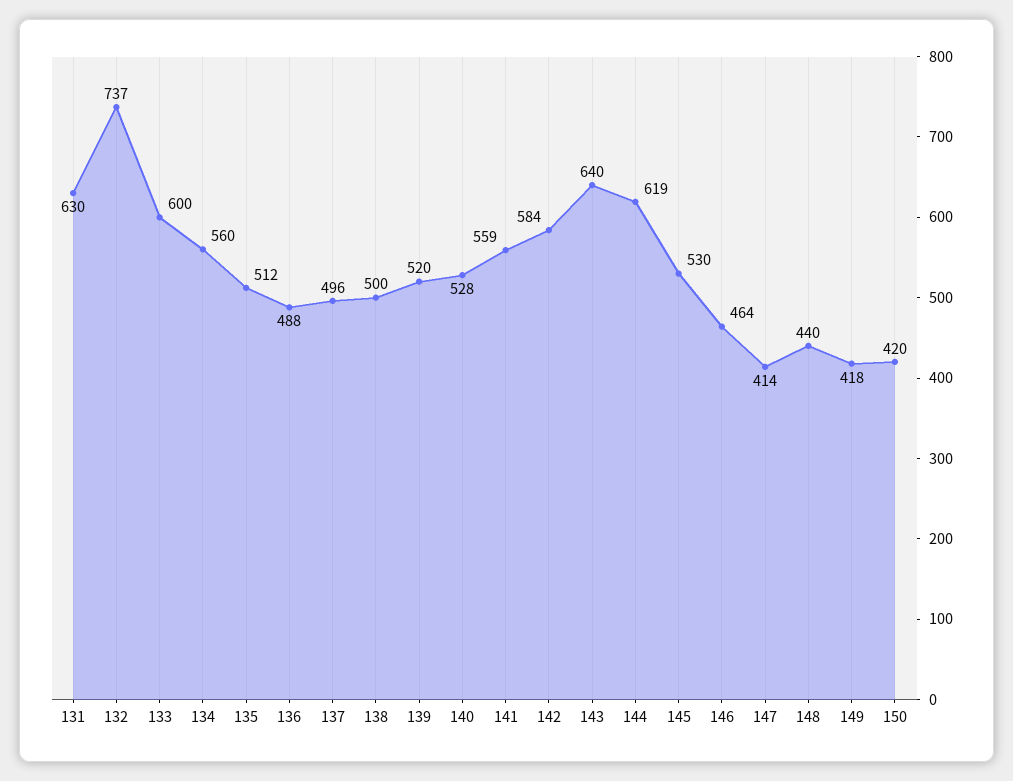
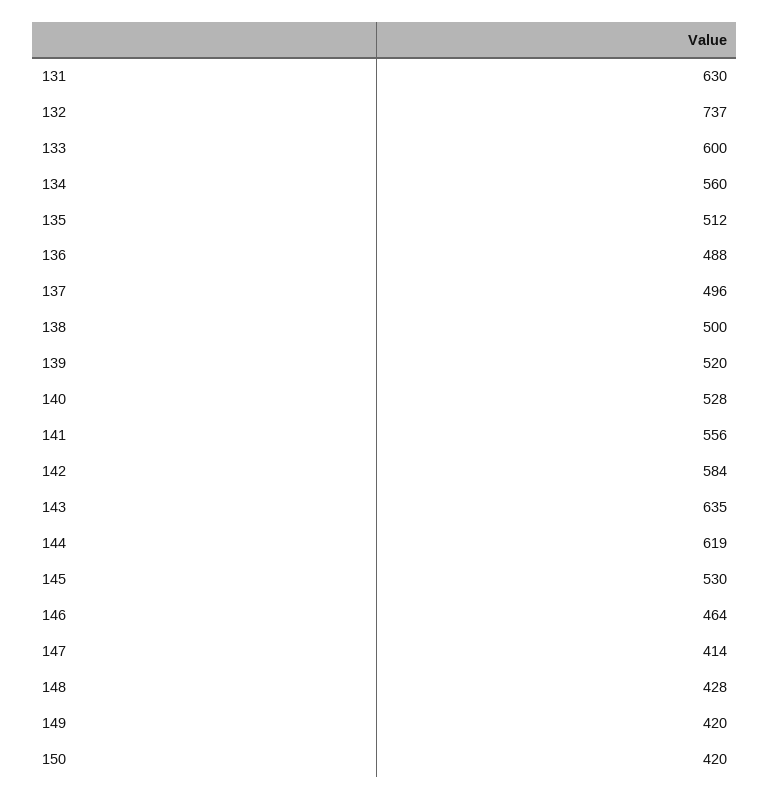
  {
    "131": 630,
    "132": 737,
    "133": 600,
    "134": 560,
    "135": 512,
    "136": 488,
    "137": 496,
    "138": 500,
    "139": 520,
    "140": 528,
-   "141": 559,
+   "141": 556,
    "142": 584,
-   "143": 640,
+   "143": 635,
    "144": 619,
    "145": 530,
    "146": 464,
    "147": 414,
-   "148": 440,
+   "148": 428,
-   "149": 418,
+   "149": 420,
    "150": 420
  }

